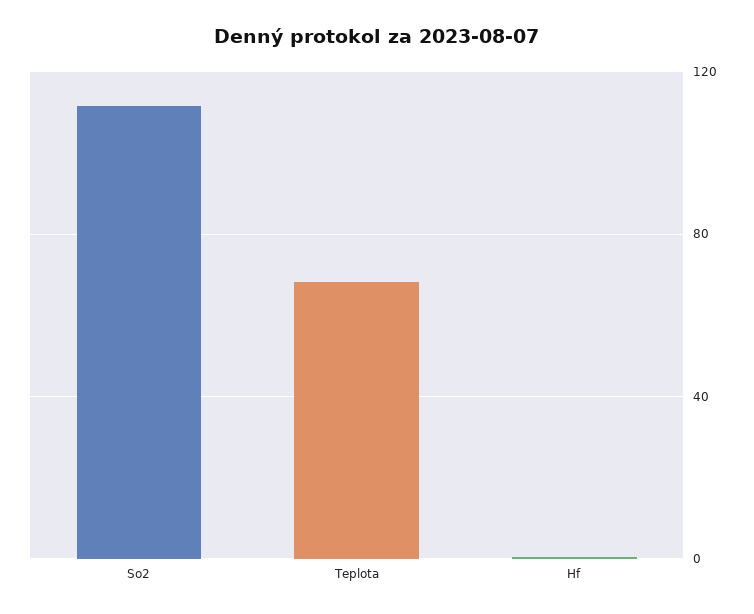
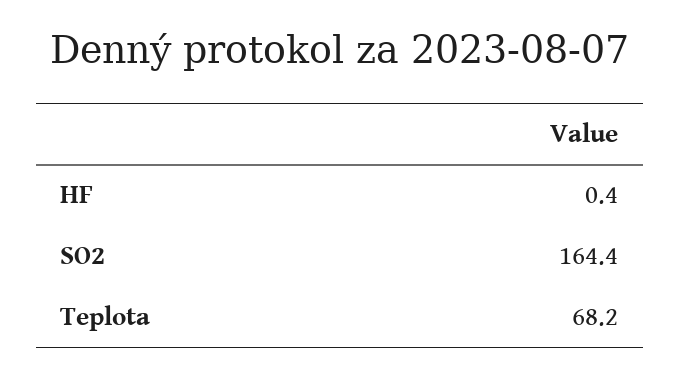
  {
-   "So2": 110,
+   "So2": 164.4,
    "Teplota": 68.2,
    "Hf": 0.4
  }

